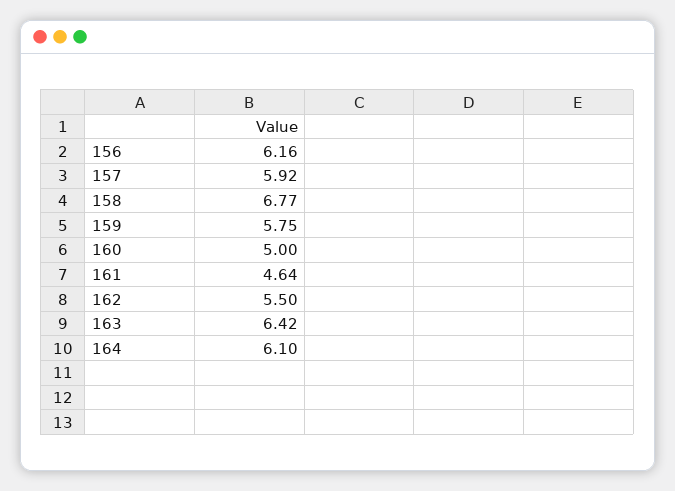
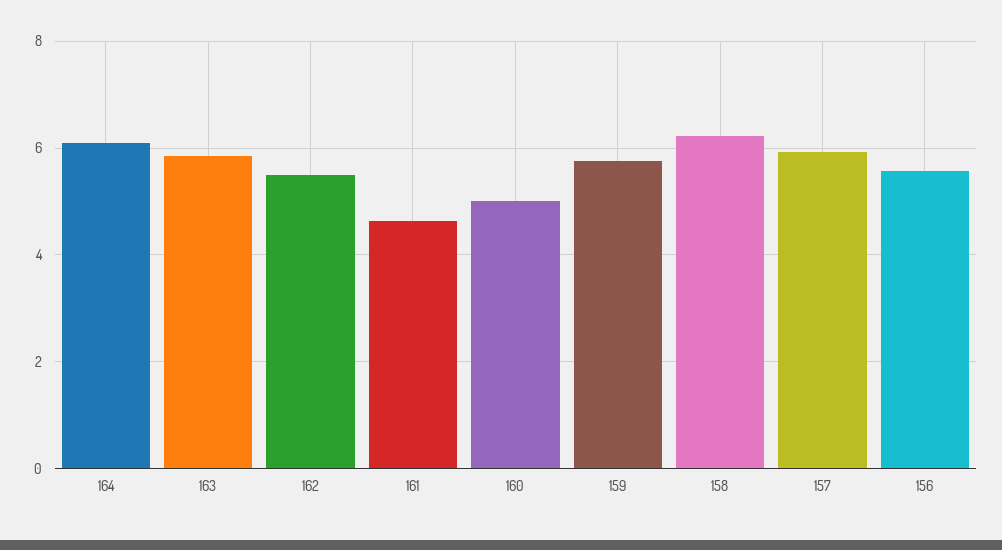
  {
-   "156": 6.16,
+   "156": 5.6,
    "157": 5.92,
-   "158": 6.77,
+   "158": 6.2,
    "159": 5.75,
    "160": 5,
    "161": 4.64,
    "162": 5.5,
-   "163": 6.42,
+   "163": 5.8,
    "164": 6.1
  }

